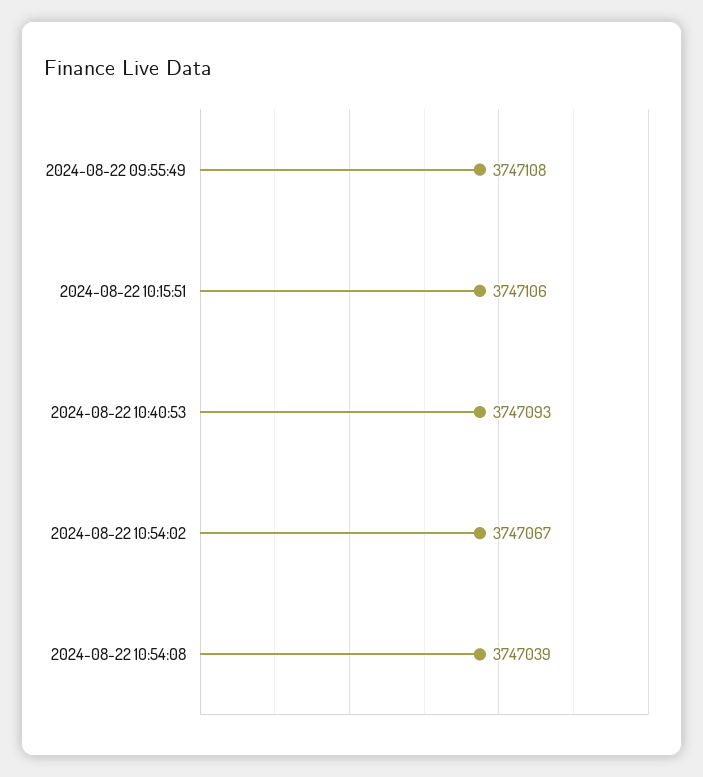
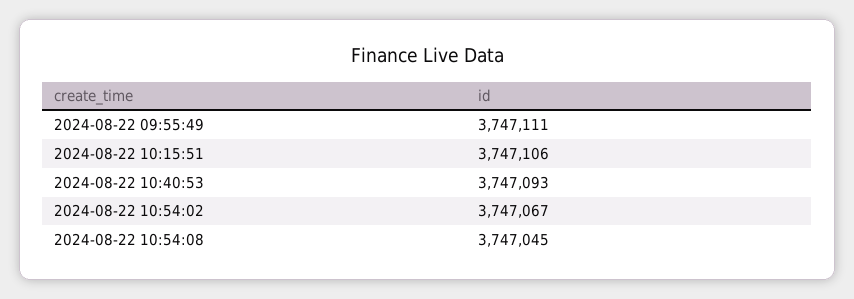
  {
-   "2024-08-22 09:55:49": 3747108,
+   "2024-08-22 09:55:49": 3747111,
    "2024-08-22 10:15:51": 3747106,
    "2024-08-22 10:40:53": 3747093,
    "2024-08-22 10:54:02": 3747067,
-   "2024-08-22 10:54:08": 3747039
+   "2024-08-22 10:54:08": 3747045
  }

